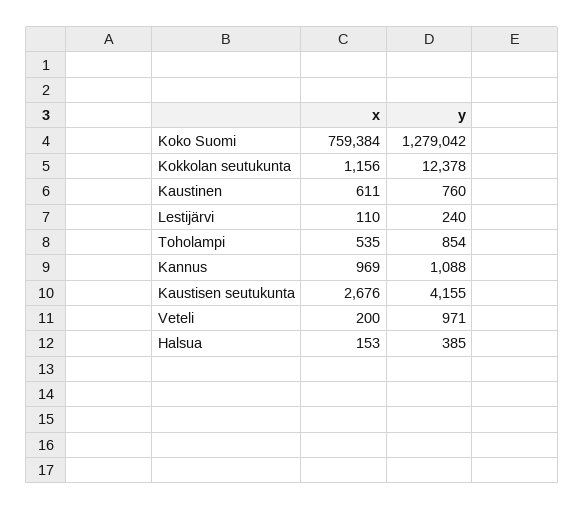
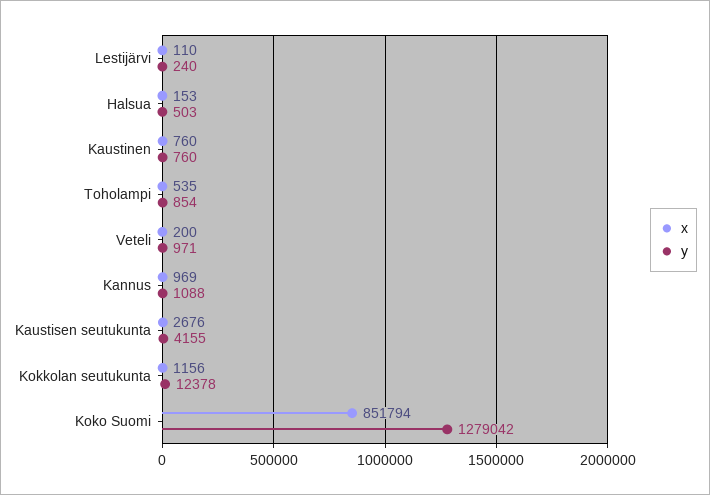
  {
    "x": {
-     "Koko Suomi": 759384,
+     "Koko Suomi": 851794,
      "Kokkolan seutukunta": 1156,
-     "Kaustinen": 611,
+     "Kaustinen": 760,
      "Lestijärvi": 110,
      "Toholampi": 535,
      "Kannus": 969,
      "Kaustisen seutukunta": 2676,
      "Veteli": 200,
      "Halsua": 153
    },
    "y": {
      "Koko Suomi": 1279042,
      "Kokkolan seutukunta": 12378,
      "Kaustinen": 760,
      "Lestijärvi": 240,
      "Toholampi": 854,
      "Kannus": 1088,
      "Kaustisen seutukunta": 4155,
      "Veteli": 971,
-     "Halsua": 385
+     "Halsua": 503
    }
  }

